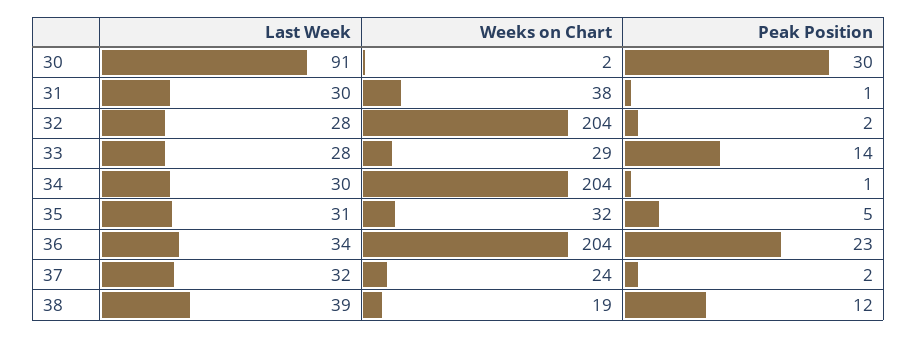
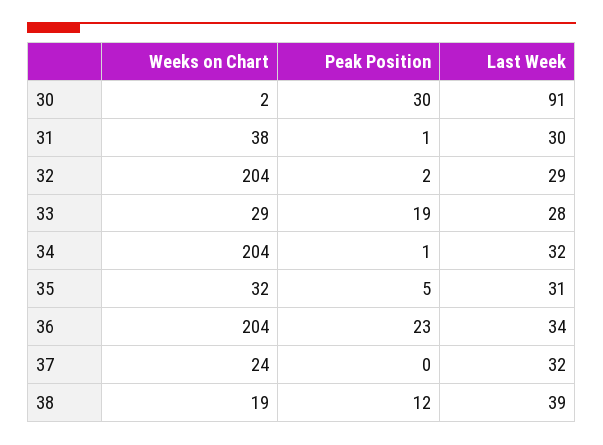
  {
    "Last Week": {
      "30": 91,
      "31": 30,
-     "32": 28,
+     "32": 29,
      "33": 28,
-     "34": 30,
+     "34": 32,
      "35": 31,
      "36": 34,
      "37": 32,
      "38": 39
    },
    "Weeks on Chart": {
      "30": 2,
      "31": 38,
      "32": 204,
      "33": 29,
      "34": 204,
      "35": 32,
      "36": 204,
      "37": 24,
      "38": 19
    },
    "Peak Position": {
      "30": 30,
      "31": 1,
      "32": 2,
-     "33": 14,
+     "33": 19,
      "34": 1,
      "35": 5,
      "36": 23,
-     "37": 2,
+     "37": 0,
      "38": 12
    }
  }

